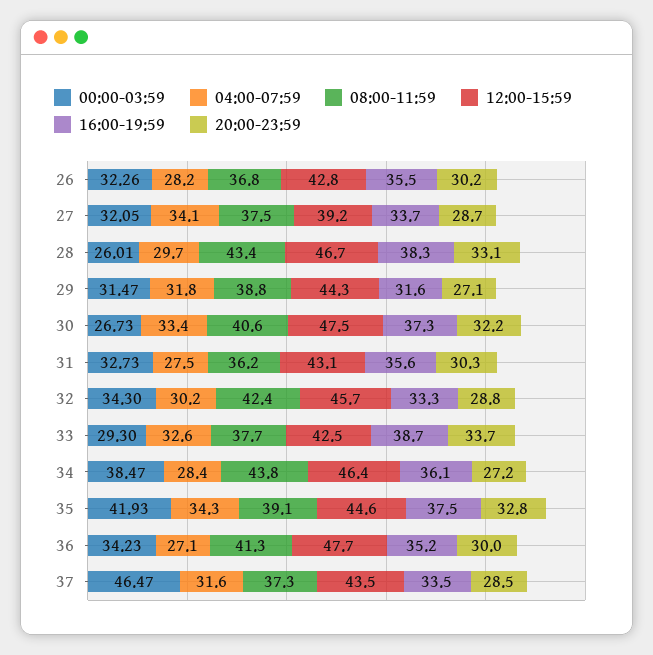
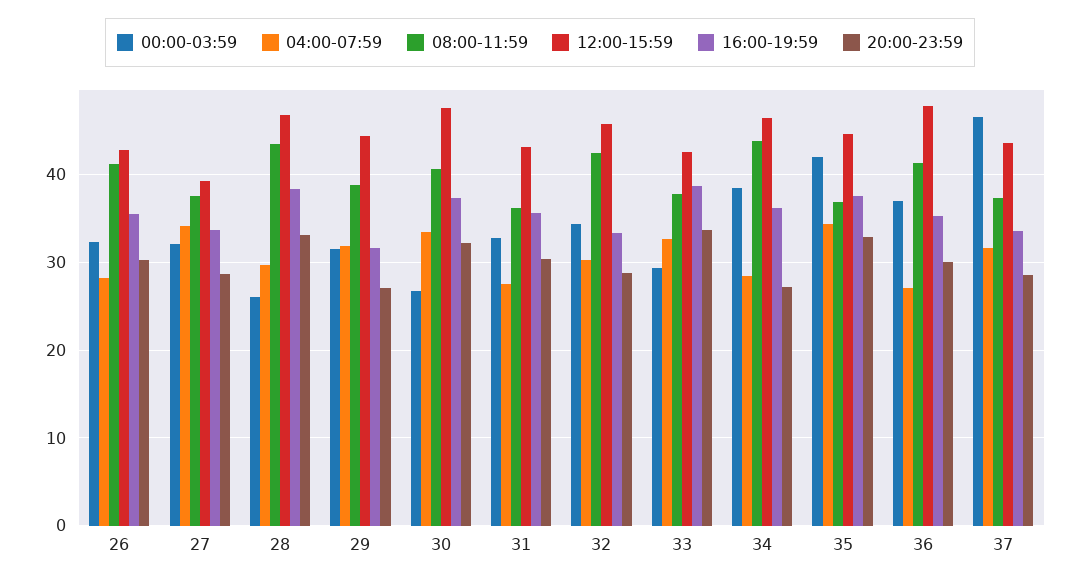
  {
    "00:00-03:59": {
      "26": 32.26,
      "27": 32.05,
      "28": 26.01,
      "29": 31.47,
      "30": 26.73,
      "31": 32.73,
      "32": 34.3,
      "33": 29.3,
      "34": 38.47,
      "35": 41.93,
-     "36": 34.23,
+     "36": 37,
      "37": 46.47
    },
    "04:00-07:59": {
      "26": 28.2,
      "27": 34.1,
      "28": 29.7,
      "29": 31.8,
      "30": 33.4,
      "31": 27.5,
      "32": 30.2,
      "33": 32.6,
      "34": 28.4,
      "35": 34.3,
      "36": 27.1,
      "37": 31.6
    },
    "08:00-11:59": {
-     "26": 36.8,
+     "26": 41,
      "27": 37.5,
      "28": 43.4,
      "29": 38.8,
      "30": 40.6,
      "31": 36.2,
      "32": 42.4,
      "33": 37.7,
      "34": 43.8,
-     "35": 39.1,
+     "35": 37,
      "36": 41.3,
      "37": 37.3
    },
    "12:00-15:59": {
      "26": 42.8,
      "27": 39.2,
      "28": 46.7,
      "29": 44.3,
      "30": 47.5,
      "31": 43.1,
      "32": 45.7,
      "33": 42.5,
      "34": 46.4,
      "35": 44.6,
      "36": 47.7,
      "37": 43.5
    },
    "16:00-19:59": {
      "26": 35.5,
      "27": 33.7,
      "28": 38.3,
      "29": 31.6,
      "30": 37.3,
      "31": 35.6,
      "32": 33.3,
      "33": 38.7,
      "34": 36.1,
      "35": 37.5,
      "36": 35.2,
      "37": 33.5
    },
    "20:00-23:59": {
      "26": 30.2,
      "27": 28.7,
      "28": 33.1,
      "29": 27.1,
      "30": 32.2,
      "31": 30.3,
      "32": 28.8,
      "33": 33.7,
      "34": 27.2,
      "35": 32.8,
      "36": 30,
      "37": 28.5
    }
  }

